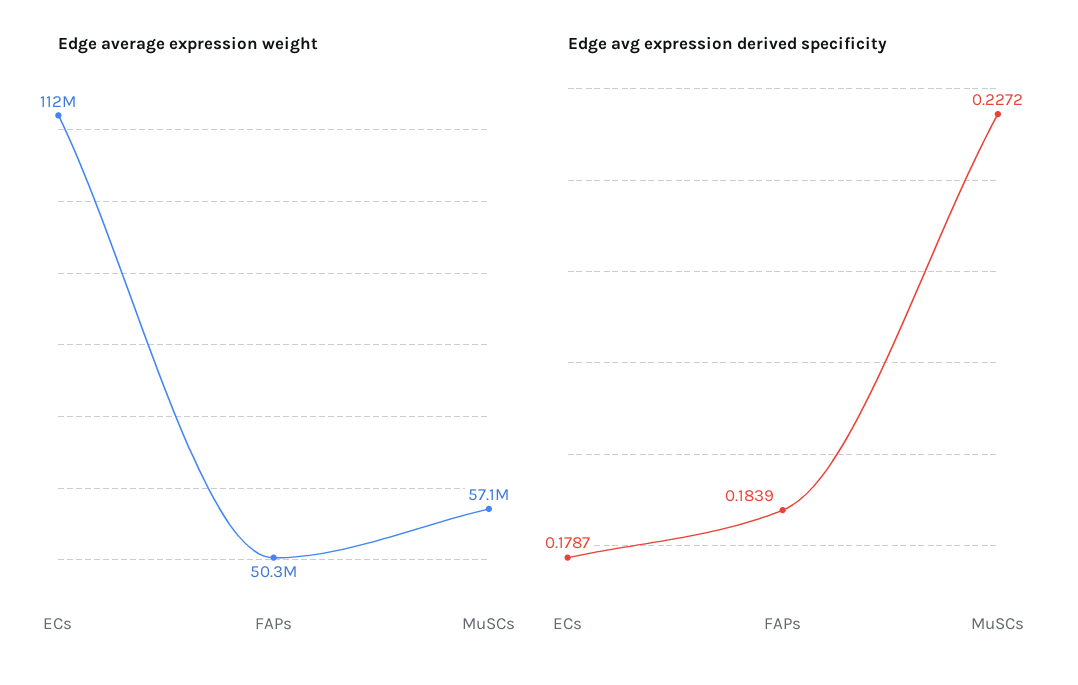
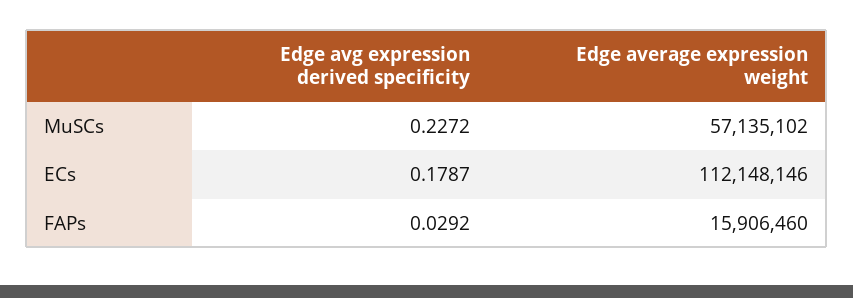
  {
    "Edge average expression weight": {
      "ECs": 112148146,
-     "FAPs": 50300000,
+     "FAPs": 15906460,
      "MuSCs": 57135102
    },
    "Edge avg expression derived specificity": {
      "ECs": 0.1787,
-     "FAPs": 0.1839,
+     "FAPs": 0.0292,
      "MuSCs": 0.2272
    }
  }

